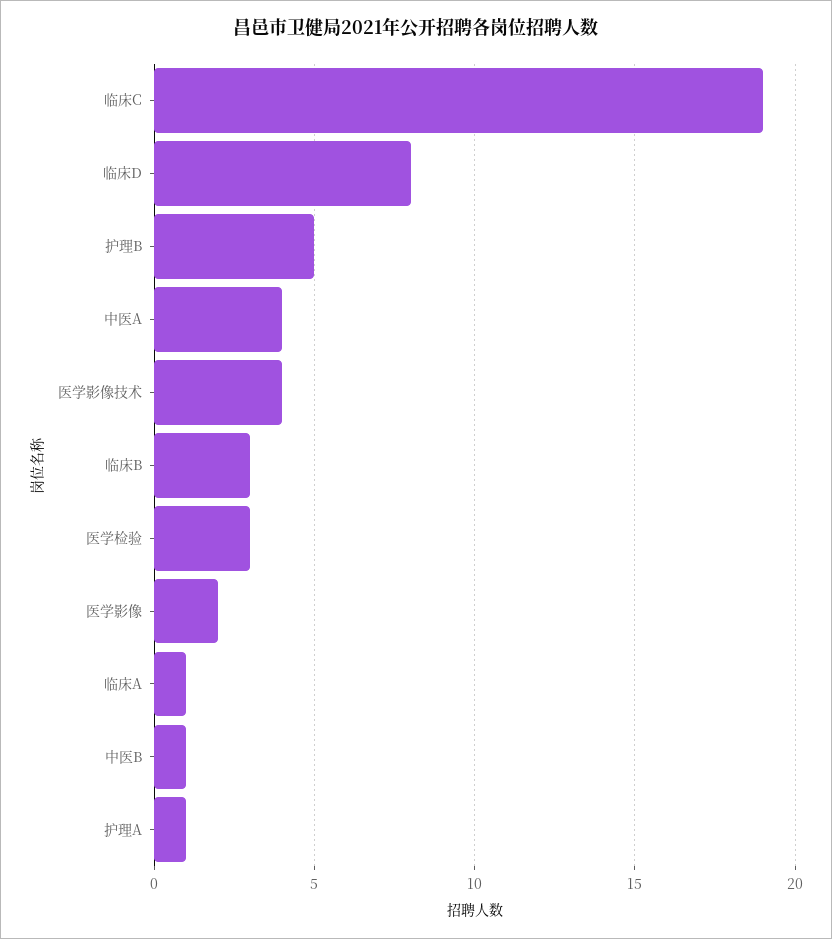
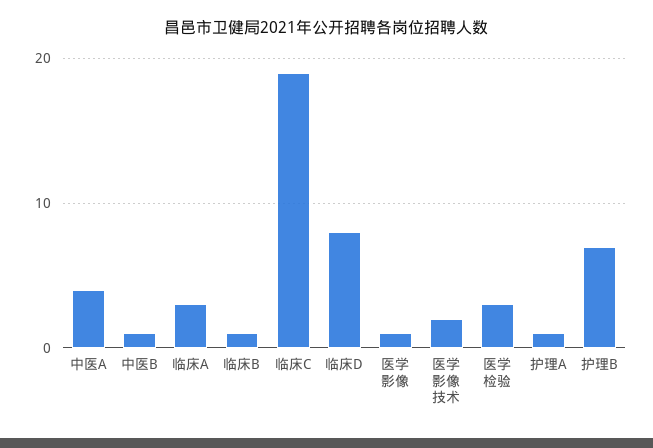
  {
    "临床C": 19,
    "临床D": 8,
-   "护理B": 5,
+   "护理B": 7,
    "中医A": 4,
-   "医学影像技术": 4,
+   "医学影像技术": 2,
-   "临床B": 3,
+   "临床B": 1,
    "医学检验": 3,
-   "医学影像": 2,
+   "医学影像": 1,
-   "临床A": 1,
+   "临床A": 3,
    "中医B": 1,
    "护理A": 1
  }

